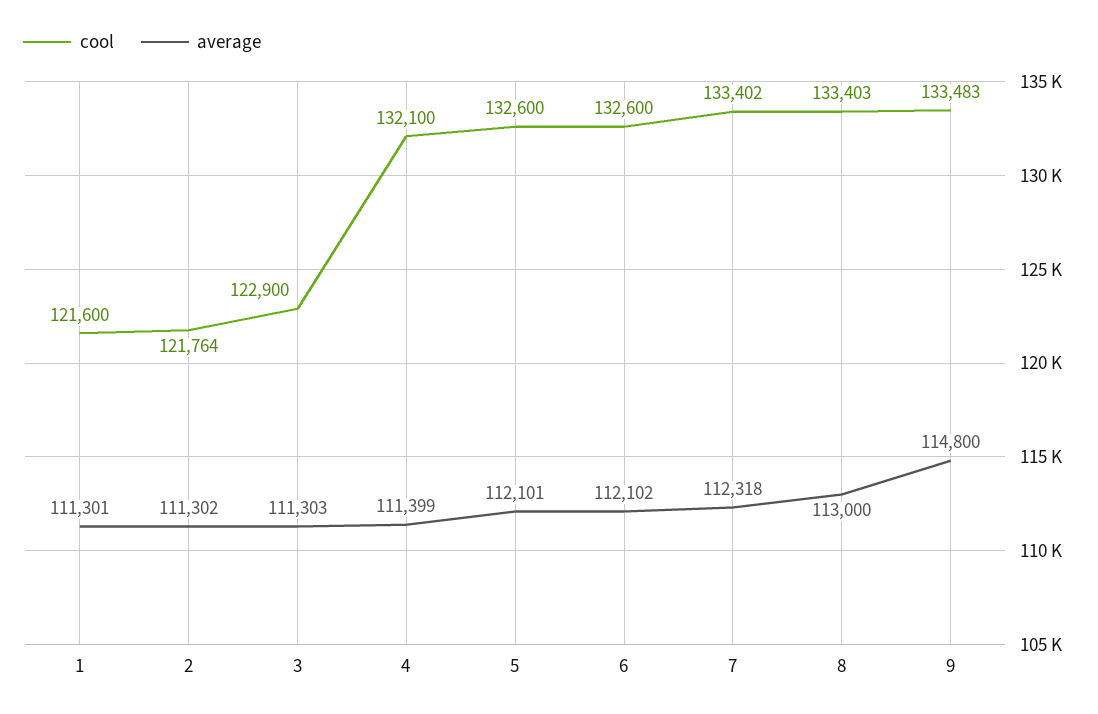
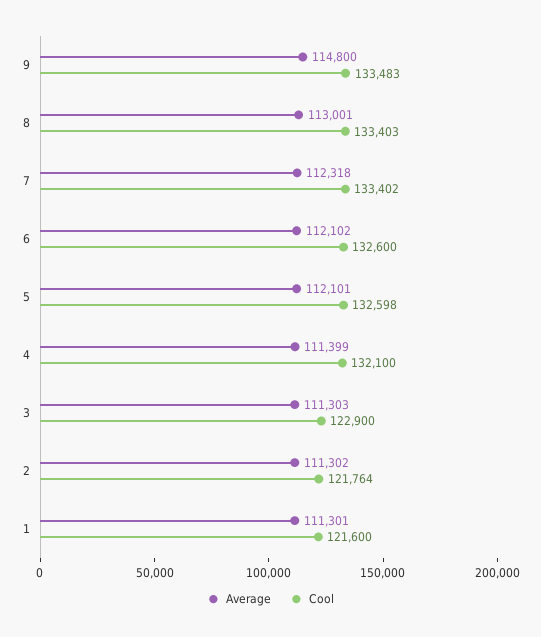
  {
    "cool": {
      "1": 121600,
      "2": 121764,
      "3": 122900,
      "4": 132100,
-     "5": 132600,
+     "5": 132598,
      "6": 132600,
      "7": 133402,
      "8": 133403,
      "9": 133483
    },
    "average": {
      "1": 111301,
      "2": 111302,
      "3": 111303,
      "4": 111399,
      "5": 112101,
      "6": 112102,
      "7": 112318,
-     "8": 113000,
+     "8": 113001,
      "9": 114800
    }
  }

